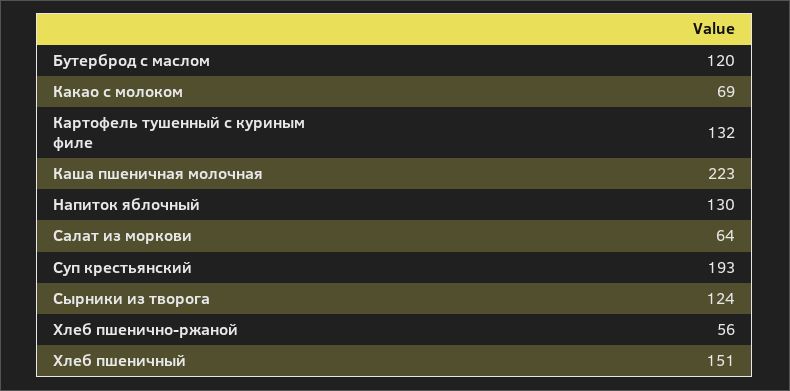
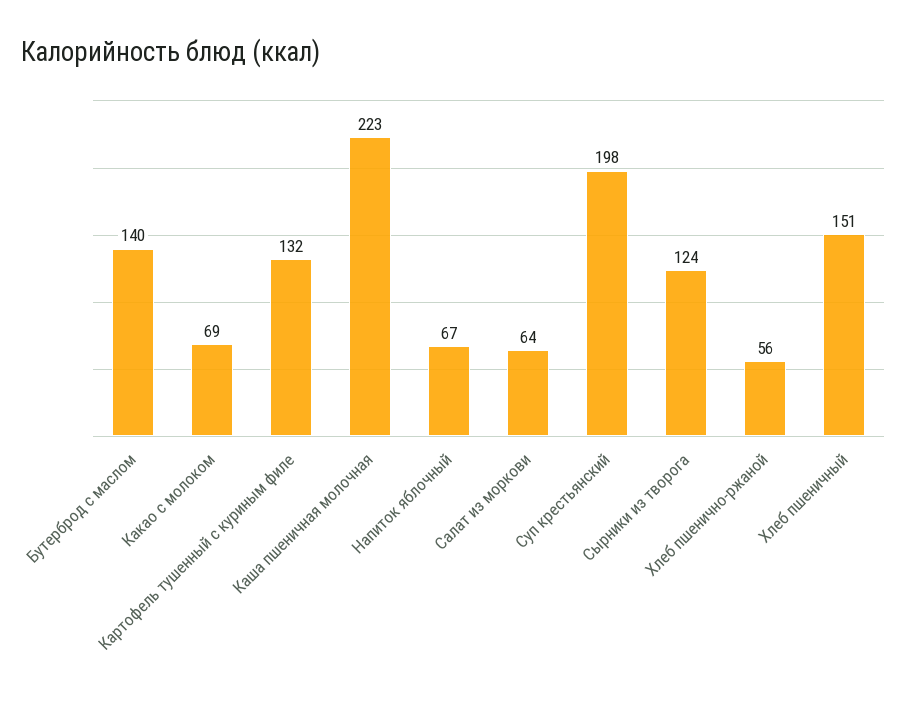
  {
-   "Бутерброд с маслом": 120,
+   "Бутерброд с маслом": 140,
    "Какао с молоком": 69,
    "Картофель тушенный с куриным филе": 132,
    "Каша пшеничная молочная": 223,
-   "Напиток яблочный": 130,
+   "Напиток яблочный": 67,
    "Салат из моркови": 64,
-   "Суп крестьянский": 193,
+   "Суп крестьянский": 198,
    "Сырники из творога": 124,
    "Хлеб пшенично-ржаной": 56,
    "Хлеб пшеничный": 151
  }

